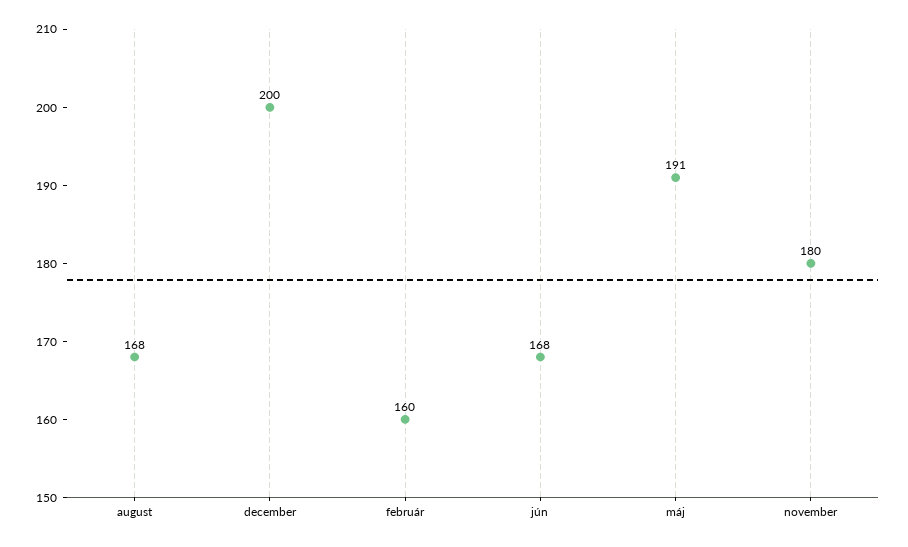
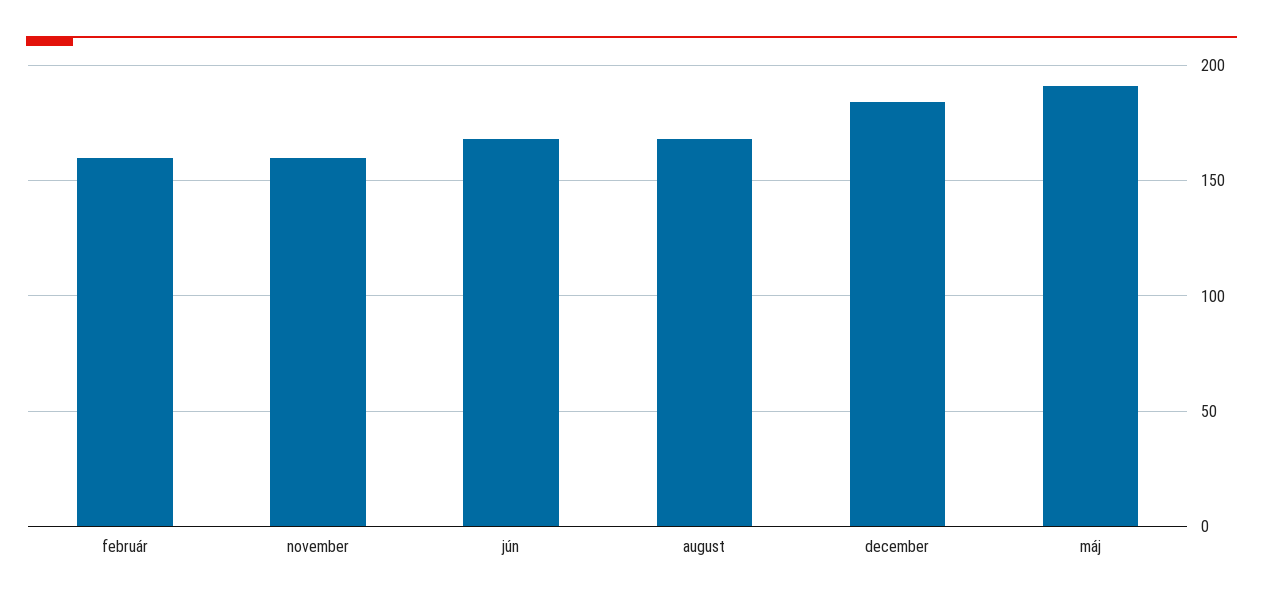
  {
    "august": 168,
-   "december": 200,
+   "december": 185,
    "február": 160,
    "jún": 168,
    "máj": 191,
-   "november": 180
+   "november": 160
  }

